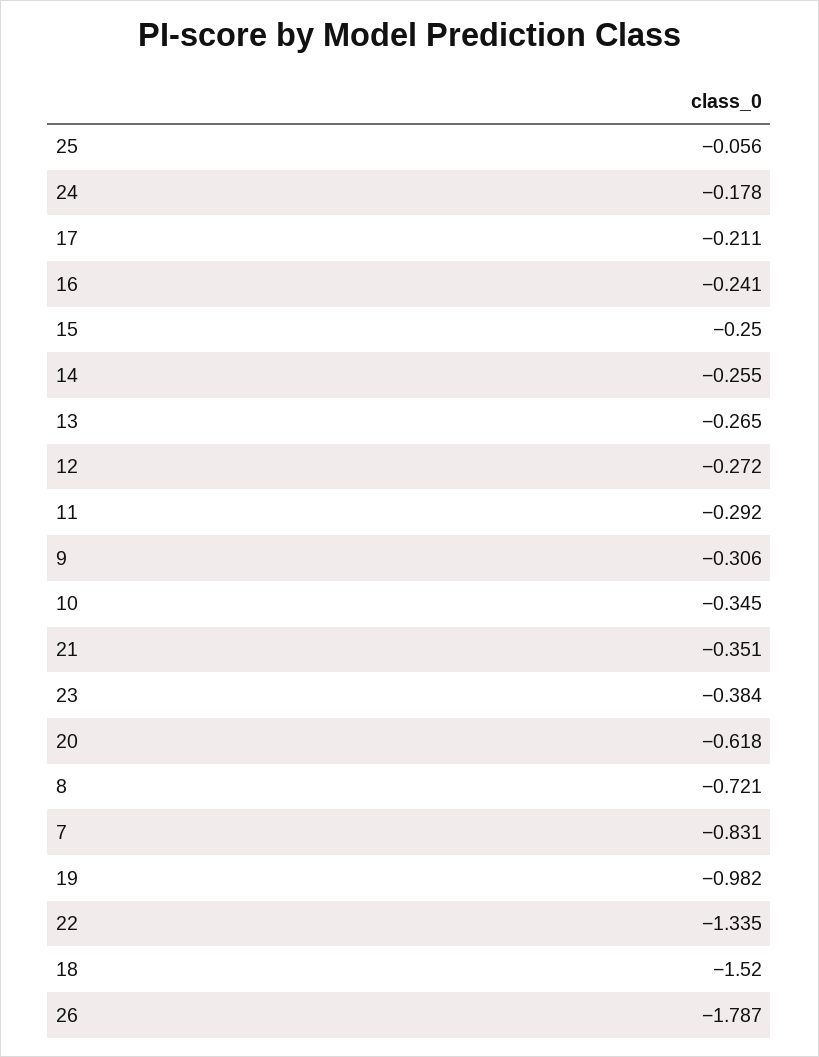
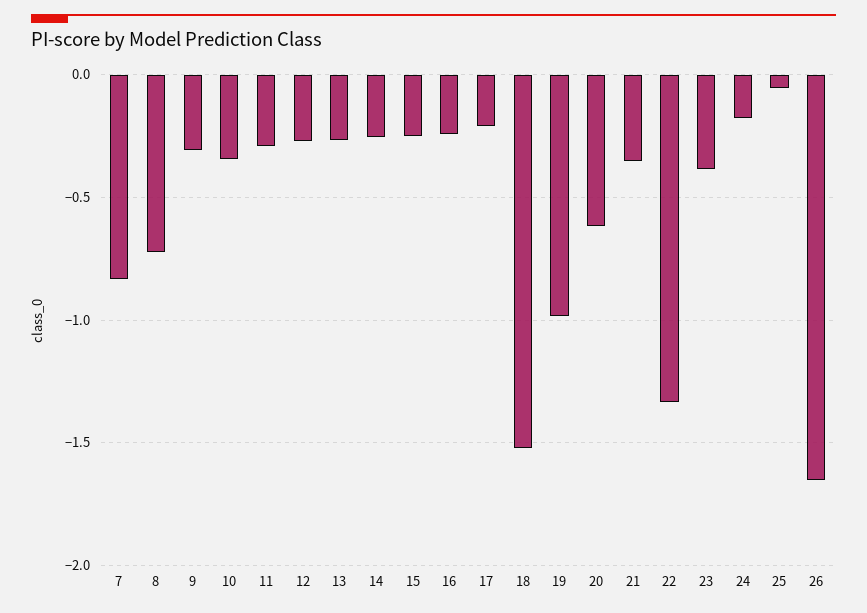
  {
    "25": -0.056,
    "24": -0.178,
    "17": -0.211,
    "16": -0.241,
    "15": -0.25,
    "14": -0.255,
    "13": -0.265,
    "12": -0.272,
    "11": -0.292,
    "9": -0.306,
    "10": -0.345,
    "21": -0.351,
    "23": -0.384,
    "20": -0.618,
    "8": -0.721,
    "7": -0.831,
    "19": -0.982,
    "22": -1.335,
    "18": -1.52,
-   "26": -1.787
+   "26": -1.65
  }

